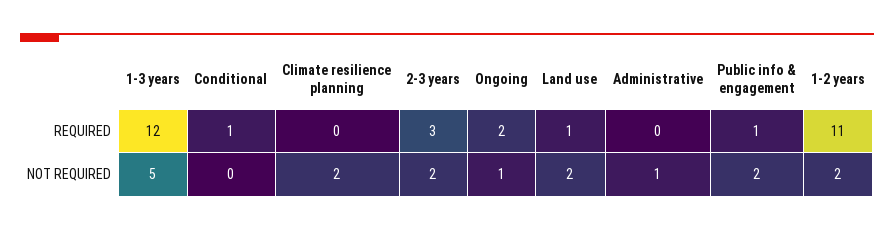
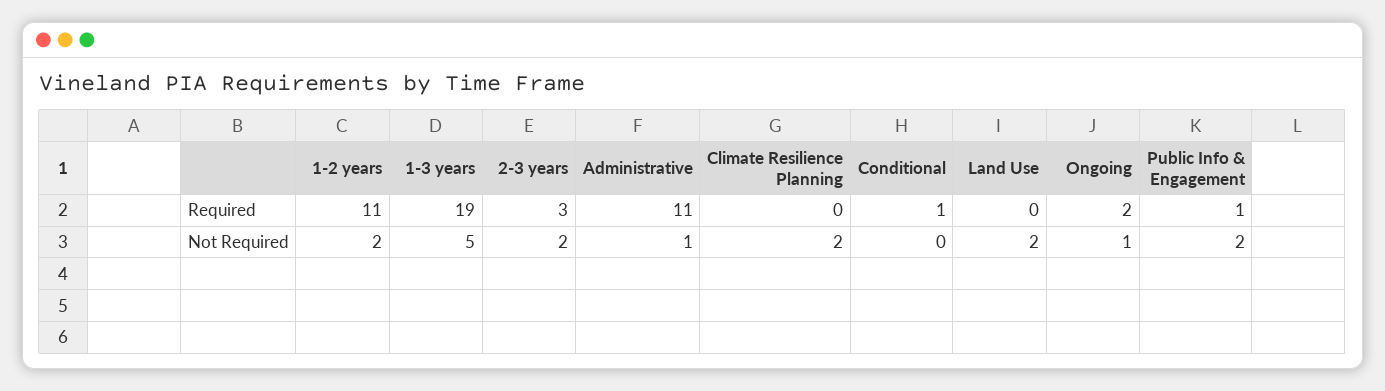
  {
    "1-3 years": {
-     "REQUIRED": 12,
+     "REQUIRED": 19,
      "NOT REQUIRED": 5
    },
    "Conditional": {
      "REQUIRED": 1,
      "NOT REQUIRED": 0
    },
    "Climate resilience planning": {
      "REQUIRED": 0,
      "NOT REQUIRED": 2
    },
    "2-3 years": {
      "REQUIRED": 3,
      "NOT REQUIRED": 2
    },
    "Ongoing": {
      "REQUIRED": 2,
      "NOT REQUIRED": 1
    },
    "Land use": {
-     "REQUIRED": 1,
+     "REQUIRED": 0,
      "NOT REQUIRED": 2
    },
    "Administrative": {
-     "REQUIRED": 0,
+     "REQUIRED": 11,
      "NOT REQUIRED": 1
    },
    "Public info & engagement": {
      "REQUIRED": 1,
      "NOT REQUIRED": 2
    },
    "1-2 years": {
      "REQUIRED": 11,
      "NOT REQUIRED": 2
    }
  }

